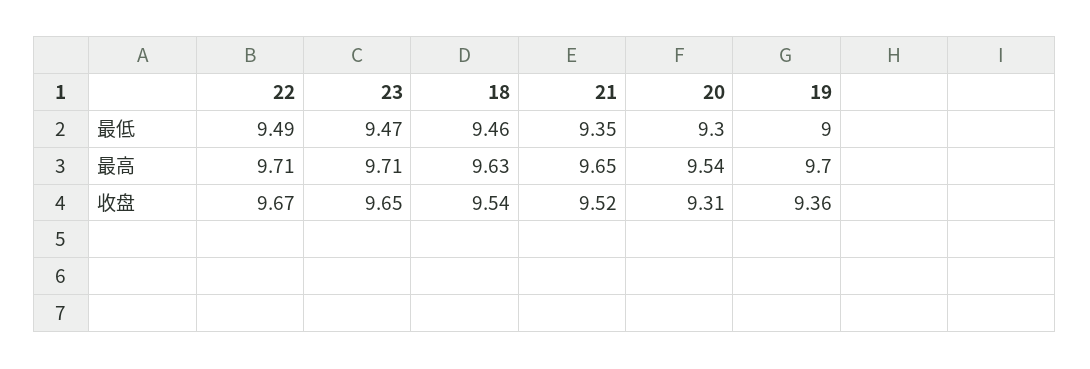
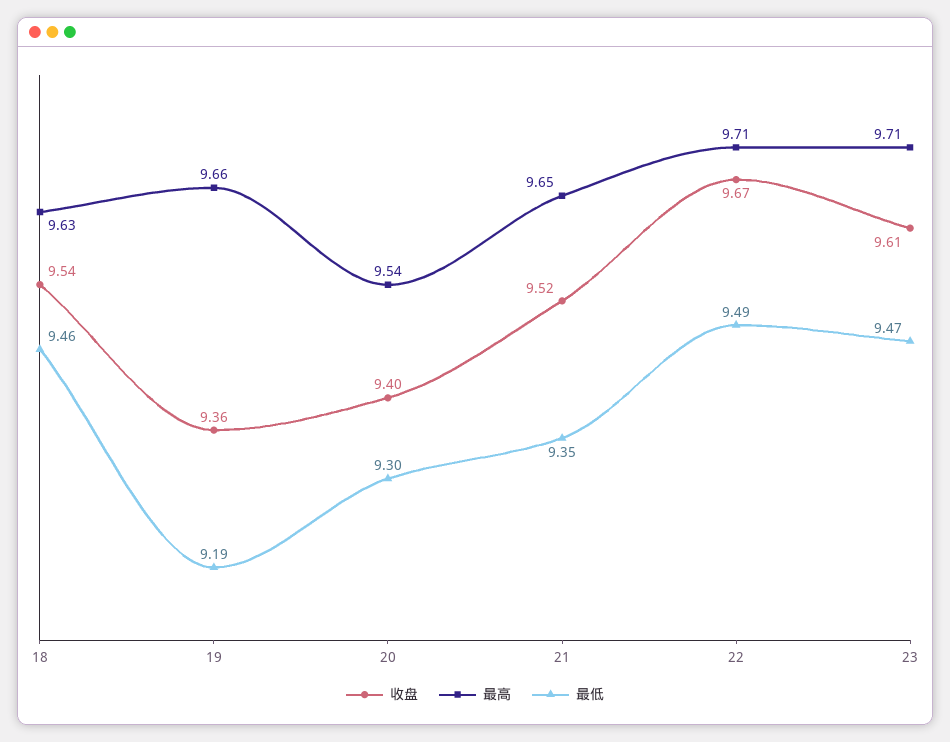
  {
    "最低": {
      "22": 9.49,
      "23": 9.47,
      "18": 9.46,
      "21": 9.35,
      "20": 9.3,
-     "19": 9
+     "19": 9.19
    },
    "最高": {
      "22": 9.71,
      "23": 9.71,
      "18": 9.63,
      "21": 9.65,
      "20": 9.54,
-     "19": 9.7
+     "19": 9.66
    },
    "收盘": {
      "22": 9.67,
-     "23": 9.65,
+     "23": 9.61,
      "18": 9.54,
      "21": 9.52,
-     "20": 9.31,
+     "20": 9.4,
      "19": 9.36
    }
  }

